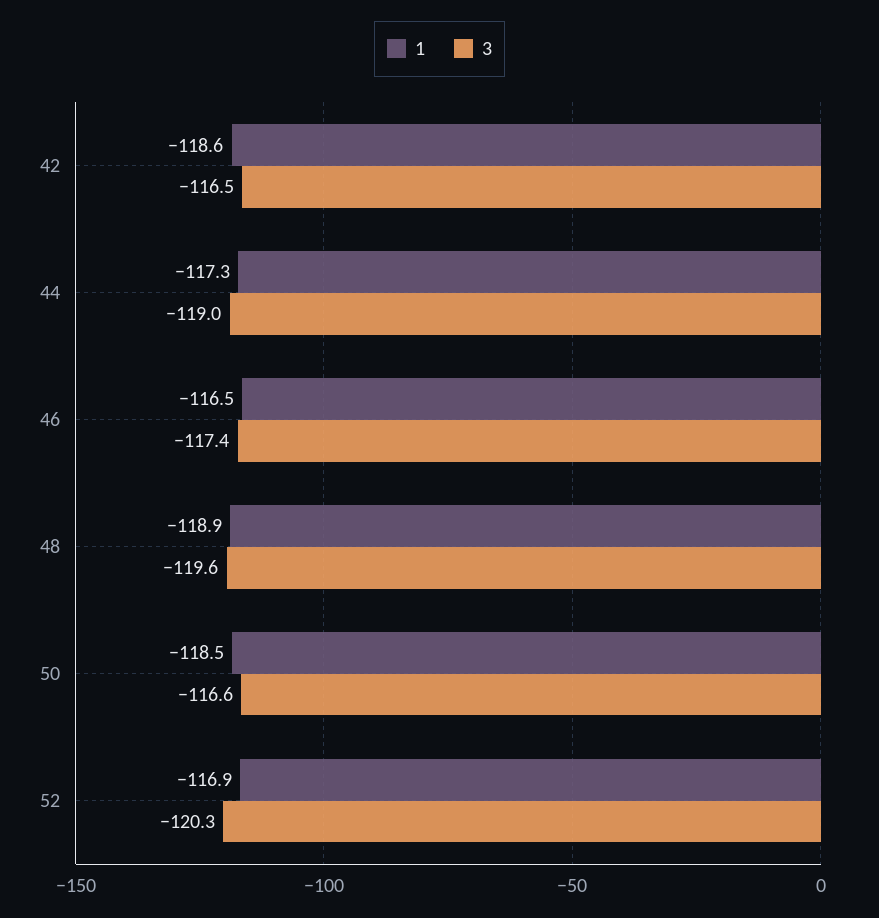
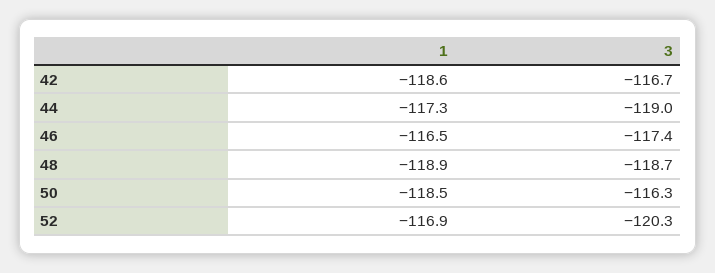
  {
    "1": {
      "42": -118.6,
      "44": -117.3,
      "46": -116.5,
      "48": -118.9,
      "50": -118.5,
      "52": -116.9
    },
    "3": {
-     "42": -116.5,
+     "42": -116.7,
      "44": -119,
      "46": -117.4,
-     "48": -119.6,
+     "48": -118.7,
-     "50": -116.6,
+     "50": -116.3,
      "52": -120.3
    }
  }

